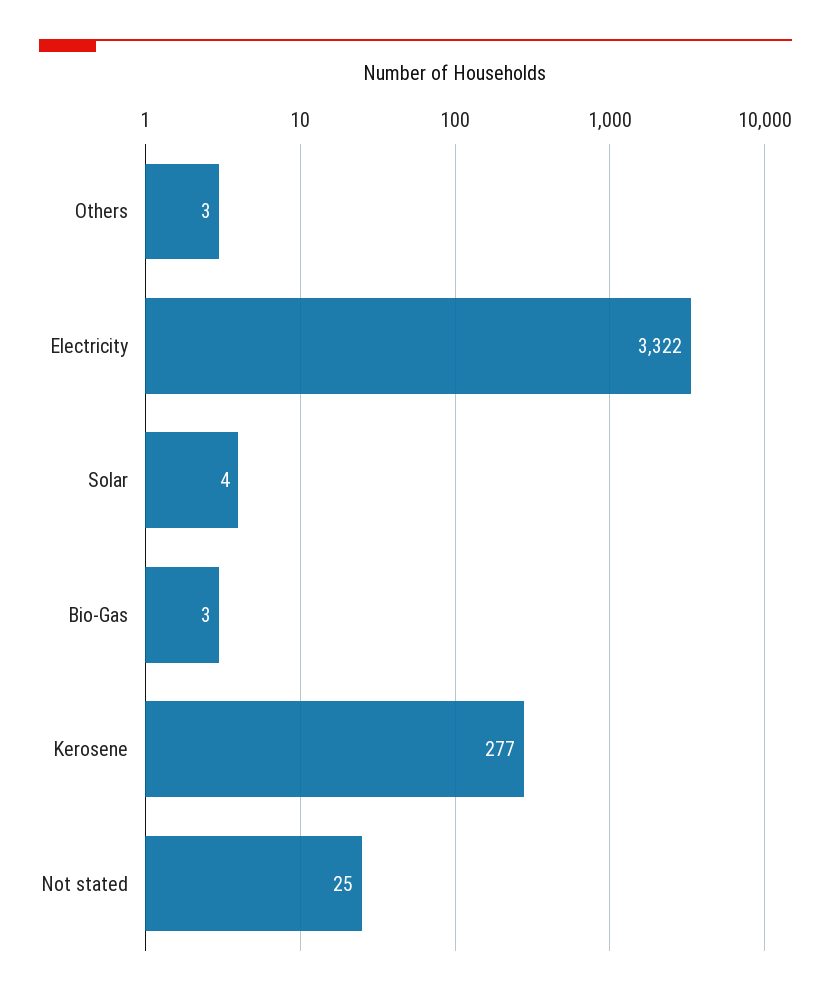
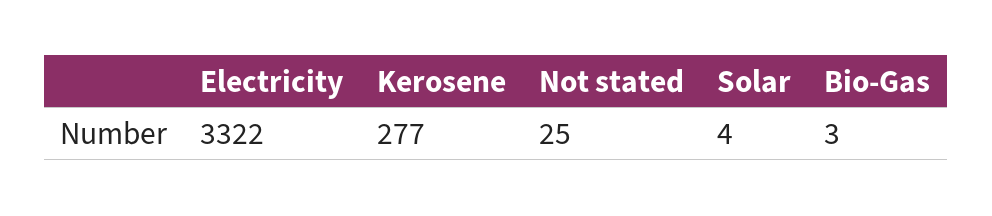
  {
-   "Others": 3,
    "Electricity": 3322,
    "Solar": 4,
    "Bio-Gas": 3,
    "Kerosene": 277,
    "Not stated": 25
  }

